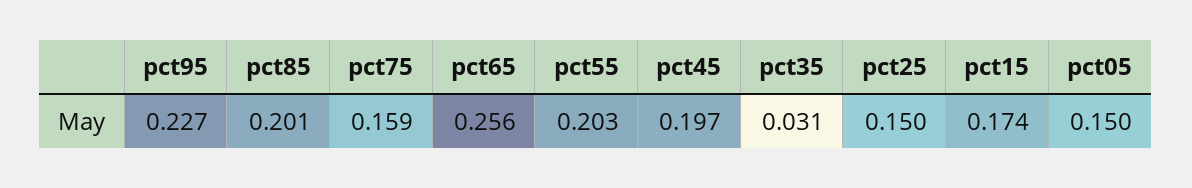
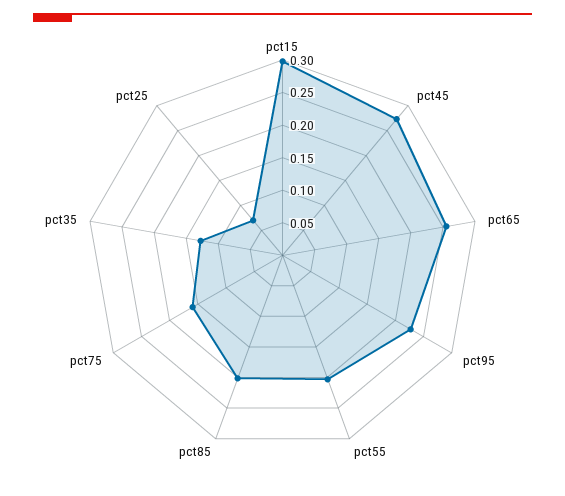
  {
    "pct95": 0.227,
    "pct85": 0.201,
    "pct75": 0.159,
    "pct65": 0.256,
    "pct55": 0.203,
-   "pct45": 0.197,
+   "pct45": 0.275,
-   "pct35": 0.031,
+   "pct35": 0.125,
-   "pct25": 0.15,
+   "pct25": 0.075,
-   "pct15": 0.174,
+   "pct15": 0.3
-   "pct05": 0.15
  }

